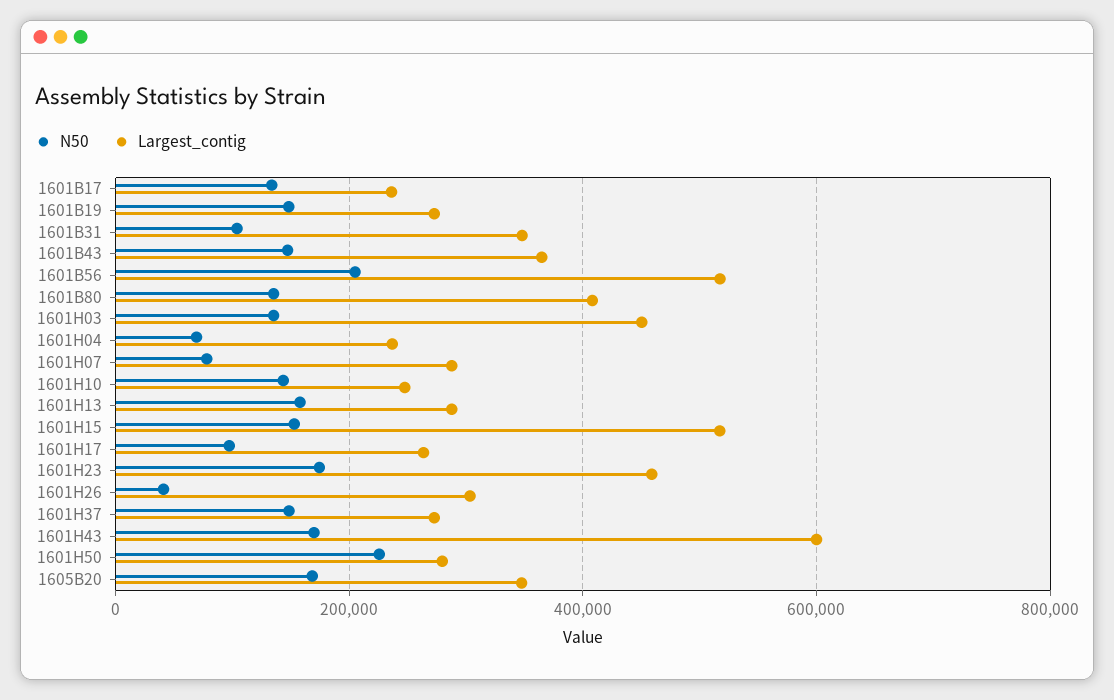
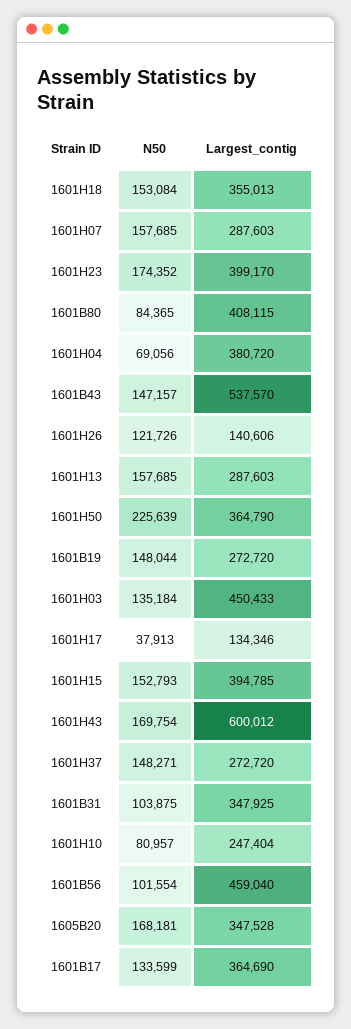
  {
    "N50": {
      "1601B17": 133599,
      "1601B19": 148044,
      "1601B31": 103875,
      "1601B43": 147157,
-     "1601B56": 200000,
+     "1601B56": 101554,
-     "1601B80": 140000,
+     "1601B80": 84365,
      "1601H03": 135184,
      "1601H04": 69056,
-     "1601H07": 80000,
+     "1601H07": 157685,
-     "1601H10": 140000,
+     "1601H10": 80957,
      "1601H13": 157685,
      "1601H15": 152793,
-     "1601H17": 100000,
+     "1601H17": 37913,
      "1601H23": 174352,
-     "1601H26": 40000,
+     "1601H26": 121726,
      "1601H37": 148271,
      "1601H43": 169754,
      "1601H50": 225639,
-     "1605B20": 168181
+     "1605B20": 168181,
+     "1601H18": 153084
    },
    "Largest_contig": {
-     "1601B17": 240000,
+     "1601B17": 364690,
      "1601B19": 272720,
      "1601B31": 347925,
-     "1601B43": 360000,
+     "1601B43": 537570,
-     "1601B56": 520000,
+     "1601B56": 459040,
      "1601B80": 408115,
      "1601H03": 450433,
-     "1601H04": 240000,
+     "1601H04": 380720,
      "1601H07": 287603,
      "1601H10": 247404,
      "1601H13": 287603,
-     "1601H15": 520000,
+     "1601H15": 394785,
-     "1601H17": 260000,
+     "1601H17": 134346,
-     "1601H23": 460000,
+     "1601H23": 399170,
-     "1601H26": 300000,
+     "1601H26": 140606,
      "1601H37": 272720,
      "1601H43": 600012,
-     "1601H50": 280000,
+     "1601H50": 364790,
-     "1605B20": 347528
+     "1605B20": 347528,
+     "1601H18": 355013
    }
  }

